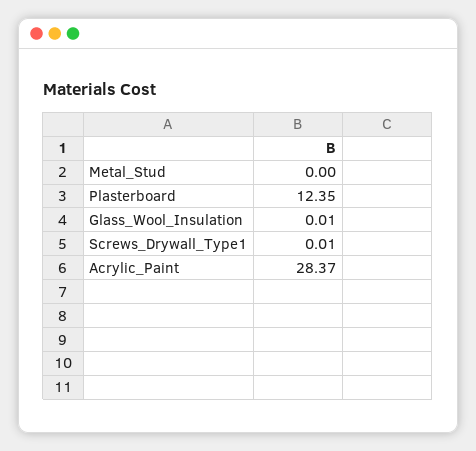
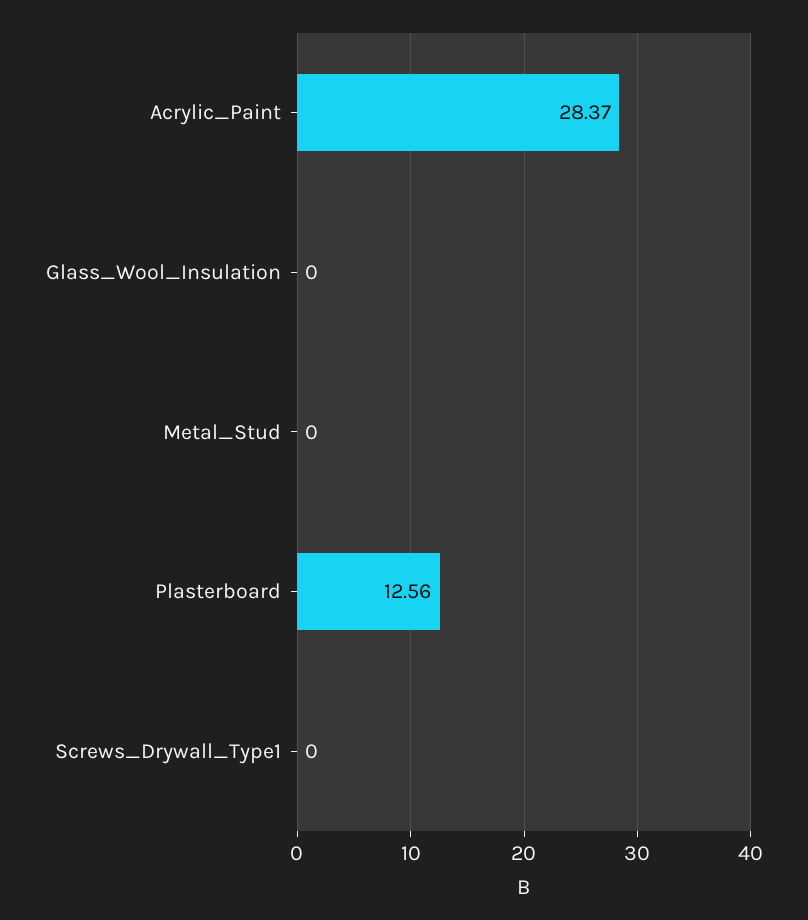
  {
    "Metal_Stud": 0,
-   "Plasterboard": 12.35,
+   "Plasterboard": 12.56,
-   "Glass_Wool_Insulation": 0.01,
+   "Glass_Wool_Insulation": 0,
-   "Screws_Drywall_Type1": 0.01,
+   "Screws_Drywall_Type1": 0,
    "Acrylic_Paint": 28.37
  }

